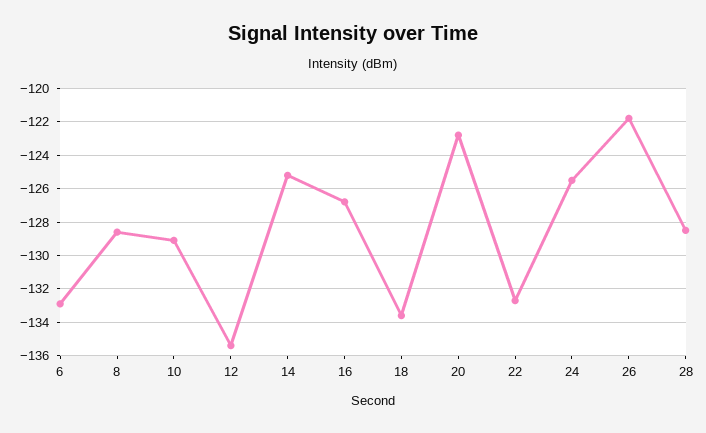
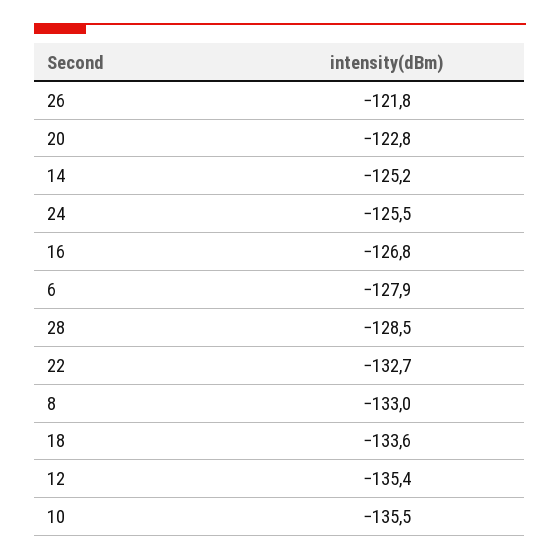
  {
-   "6": -133,
+   "6": -127.9,
-   "8": -128.5,
+   "8": -133,
-   "10": -129,
+   "10": -135.5,
    "12": -135.4,
    "14": -125.2,
    "16": -126.8,
    "18": -133.6,
    "20": -122.8,
    "22": -132.7,
    "24": -125.5,
    "26": -121.8,
    "28": -128.5
  }

